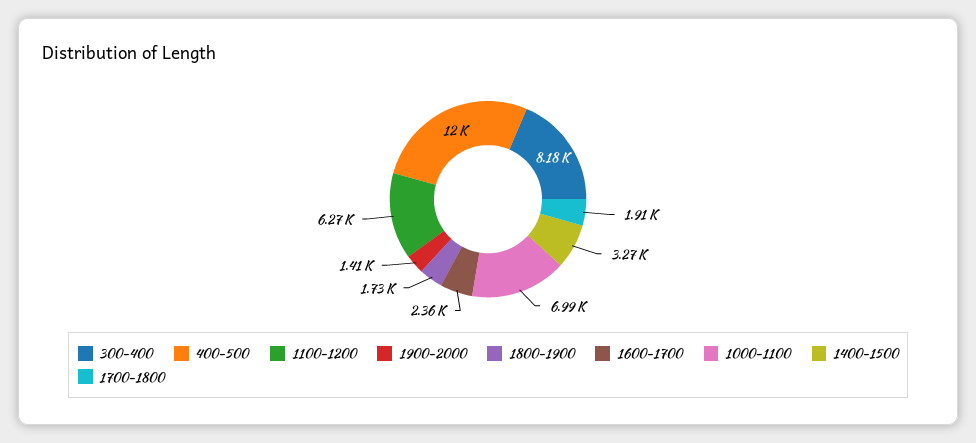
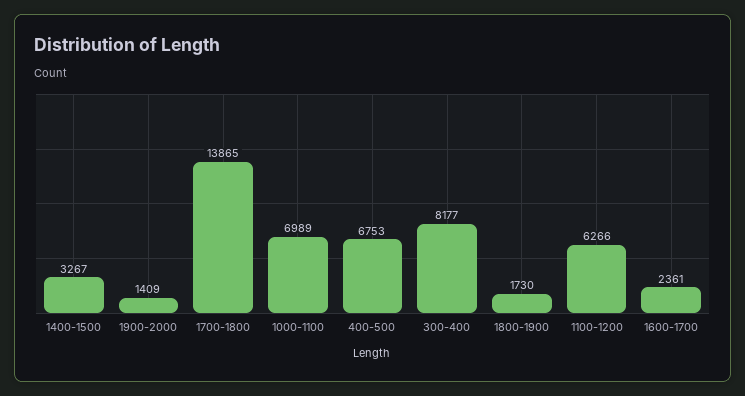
  {
    "300-400": 8177,
-   "400-500": 12000,
+   "400-500": 6753,
    "1100-1200": 6266,
    "1900-2000": 1409,
    "1800-1900": 1730,
    "1600-1700": 2361,
    "1000-1100": 6989,
    "1400-1500": 3267,
-   "1700-1800": 1910
+   "1700-1800": 13865
  }

